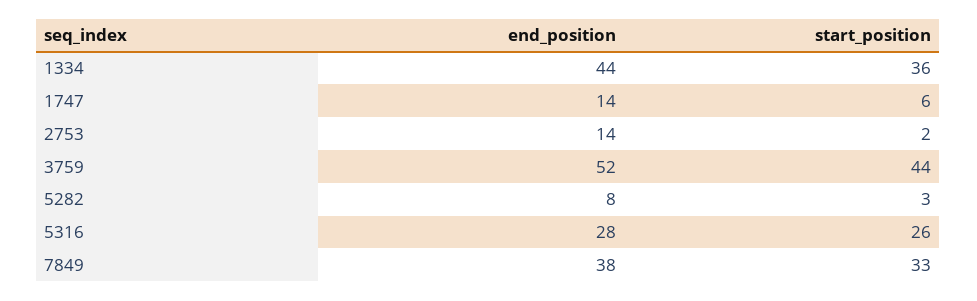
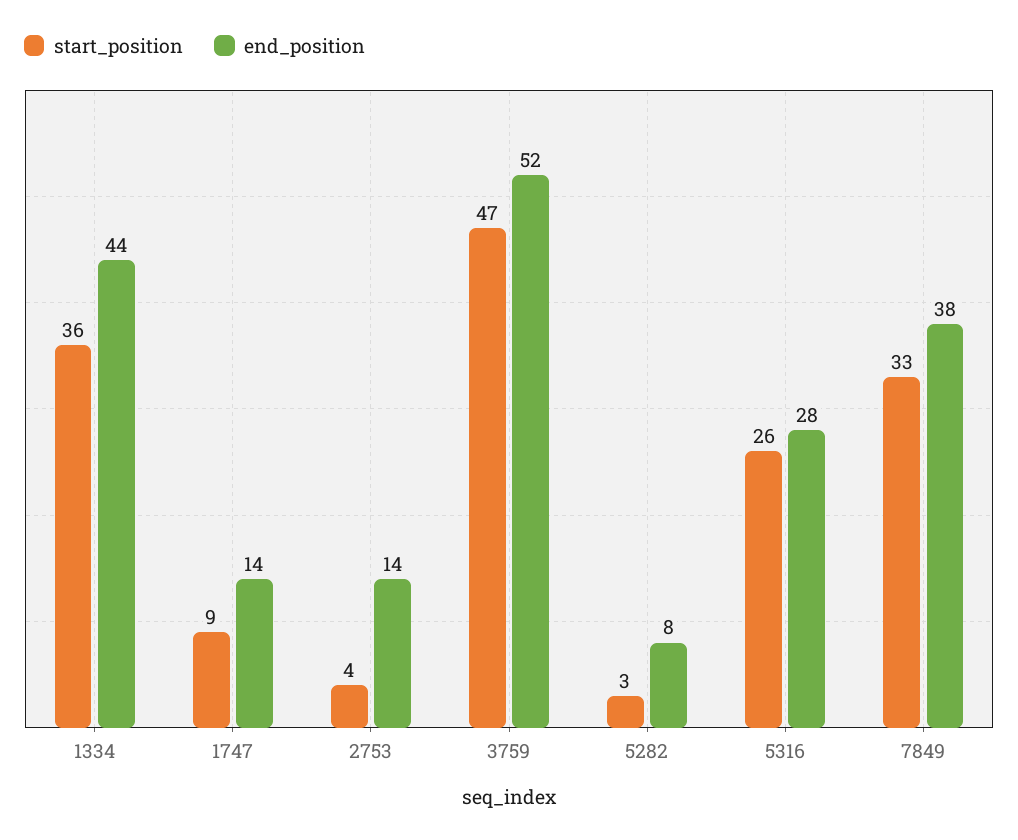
  {
    "end_position": {
      "1334": 44,
      "1747": 14,
      "2753": 14,
      "3759": 52,
      "5282": 8,
      "5316": 28,
      "7849": 38
    },
    "start_position": {
      "1334": 36,
-     "1747": 6,
+     "1747": 9,
-     "2753": 2,
+     "2753": 4,
-     "3759": 44,
+     "3759": 47,
      "5282": 3,
      "5316": 26,
      "7849": 33
    }
  }

